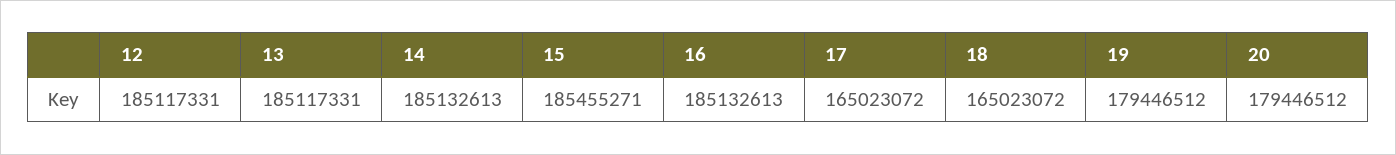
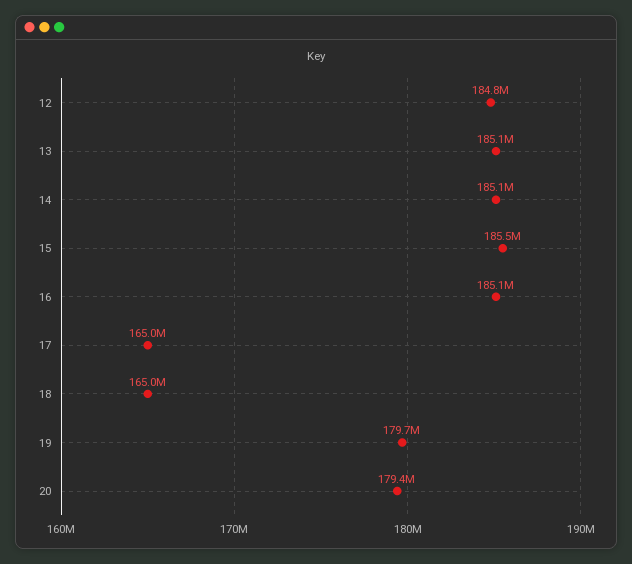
  {
-   "12": 185117331,
+   "12": 184800000,
    "13": 185117331,
    "14": 185132613,
    "15": 185455271,
    "16": 185132613,
    "17": 165023072,
    "18": 165023072,
-   "19": 179446512,
+   "19": 179700000,
    "20": 179446512
  }

